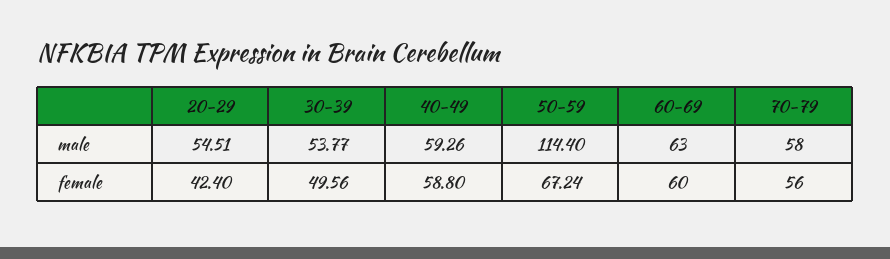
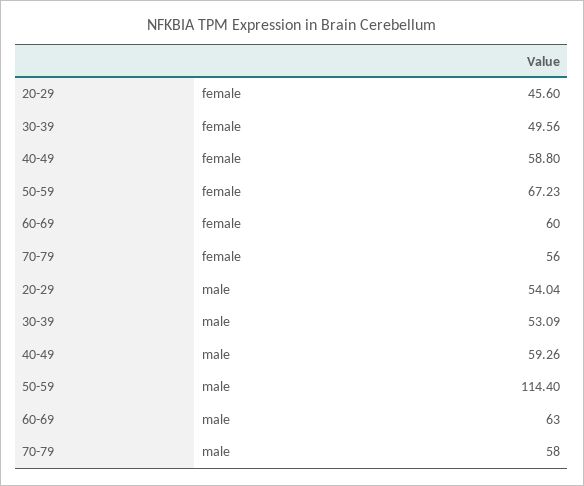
  {
    "20-29": {
-     "male": 54.51,
+     "male": 54.04,
-     "female": 42.4
+     "female": 45.6
    },
    "30-39": {
-     "male": 53.77,
+     "male": 53.09,
      "female": 49.56
    },
    "40-49": {
      "male": 59.26,
      "female": 58.8
    },
    "50-59": {
      "male": 114.4,
-     "female": 67.24
+     "female": 67.23
    },
    "60-69": {
      "male": 63,
      "female": 60
    },
    "70-79": {
      "male": 58,
      "female": 56
    }
  }

